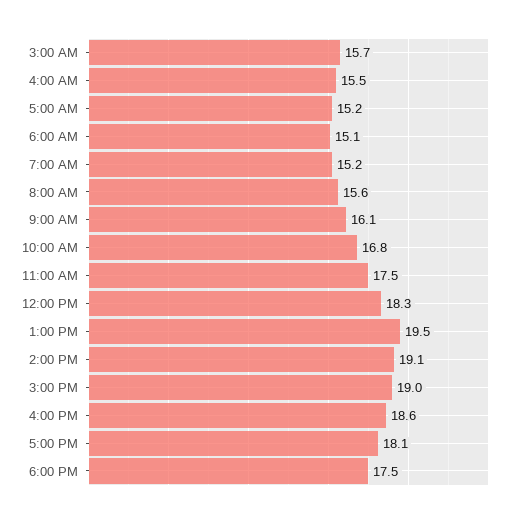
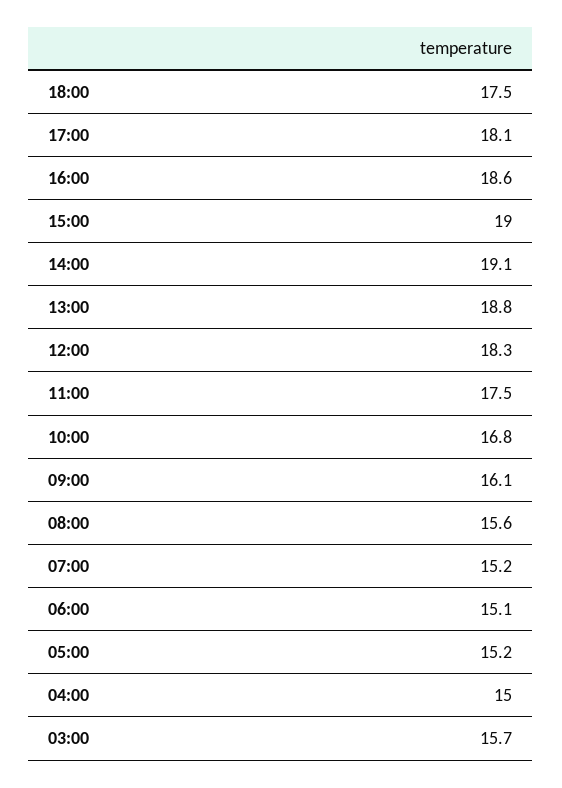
  {
    "3:00 AM": 15.7,
-   "4:00 AM": 15.5,
+   "4:00 AM": 15,
    "5:00 AM": 15.2,
    "6:00 AM": 15.1,
    "7:00 AM": 15.2,
    "8:00 AM": 15.6,
    "9:00 AM": 16.1,
    "10:00 AM": 16.8,
    "11:00 AM": 17.5,
    "12:00 PM": 18.3,
-   "1:00 PM": 19.5,
+   "1:00 PM": 18.8,
    "2:00 PM": 19.1,
    "3:00 PM": 19,
    "4:00 PM": 18.6,
    "5:00 PM": 18.1,
    "6:00 PM": 17.5
  }

